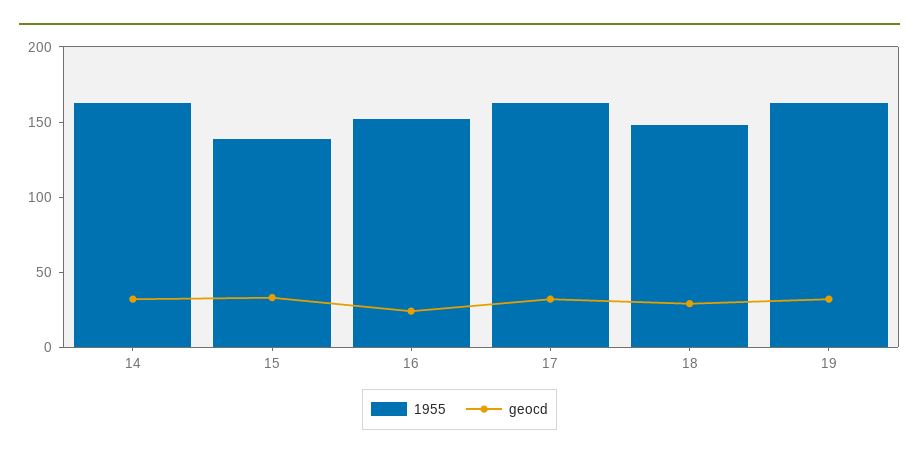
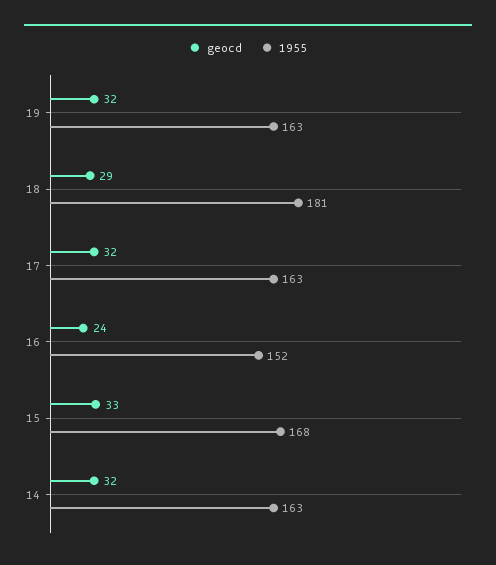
  {
    "1955": {
      "14": 163,
-     "15": 140,
+     "15": 168,
      "16": 152,
      "17": 163,
-     "18": 150,
+     "18": 181,
      "19": 163
    },
    "geocd": {
      "14": 32,
      "15": 33,
      "16": 24,
      "17": 32,
      "18": 29,
      "19": 32
    }
  }

